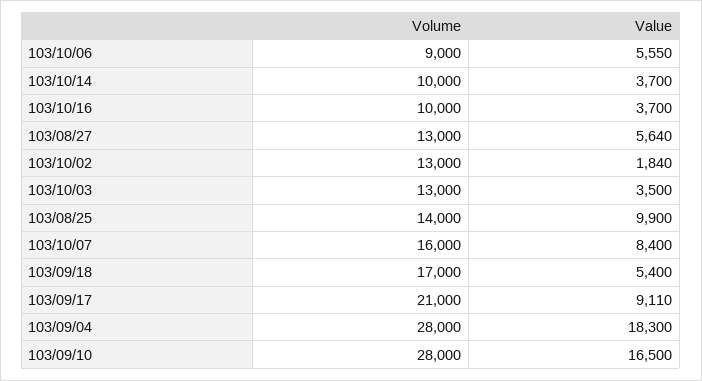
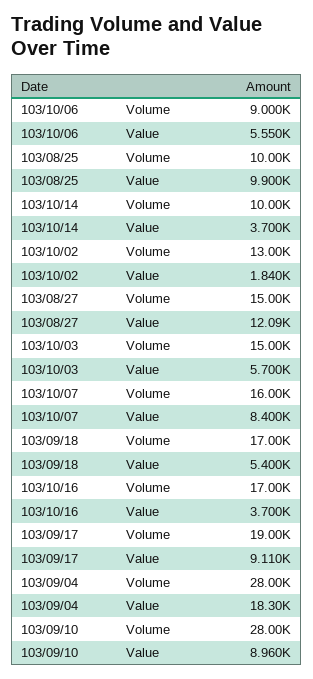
  {
    "Volume": {
      "103/10/06": 9000,
      "103/10/14": 10000,
-     "103/10/16": 10000,
+     "103/10/16": 17000,
-     "103/08/27": 13000,
+     "103/08/27": 15000,
      "103/10/02": 13000,
-     "103/10/03": 13000,
+     "103/10/03": 15000,
-     "103/08/25": 14000,
+     "103/08/25": 10000,
      "103/10/07": 16000,
      "103/09/18": 17000,
-     "103/09/17": 21000,
+     "103/09/17": 19000,
      "103/09/04": 28000,
      "103/09/10": 28000
    },
    "Value": {
      "103/10/06": 5550,
      "103/10/14": 3700,
      "103/10/16": 3700,
-     "103/08/27": 5640,
+     "103/08/27": 12090,
      "103/10/02": 1840,
-     "103/10/03": 3500,
+     "103/10/03": 5700,
      "103/08/25": 9900,
      "103/10/07": 8400,
      "103/09/18": 5400,
      "103/09/17": 9110,
      "103/09/04": 18300,
-     "103/09/10": 16500
+     "103/09/10": 8960
    }
  }

